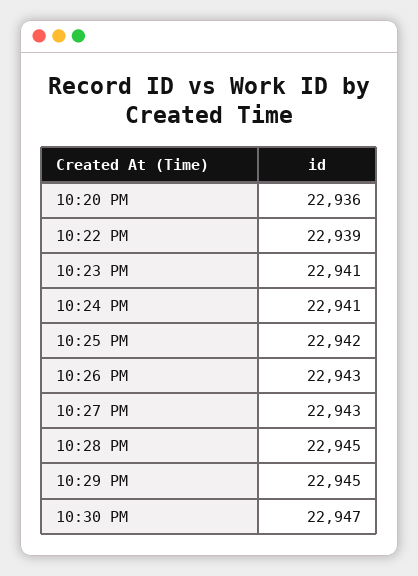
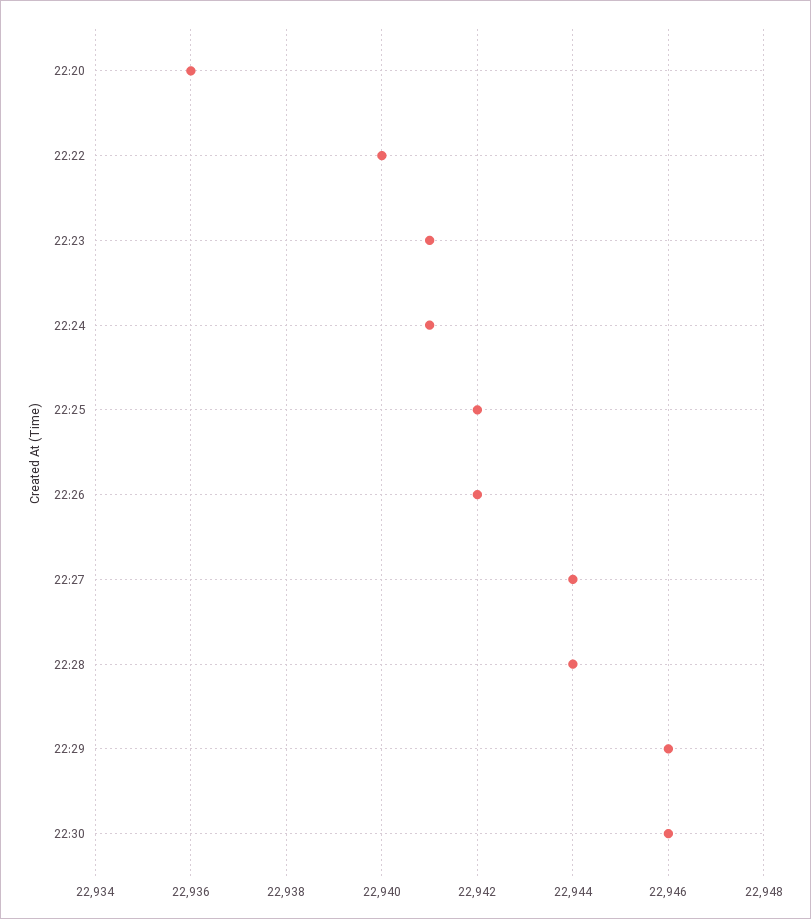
  {
    "10:20 PM": 22936,
-   "10:22 PM": 22939,
+   "10:22 PM": 22940,
    "10:23 PM": 22941,
    "10:24 PM": 22941,
    "10:25 PM": 22942,
-   "10:26 PM": 22943,
+   "10:26 PM": 22942,
-   "10:27 PM": 22943,
+   "10:27 PM": 22944,
-   "10:28 PM": 22945,
+   "10:28 PM": 22944,
-   "10:29 PM": 22945,
+   "10:29 PM": 22946,
-   "10:30 PM": 22947
+   "10:30 PM": 22946
  }

